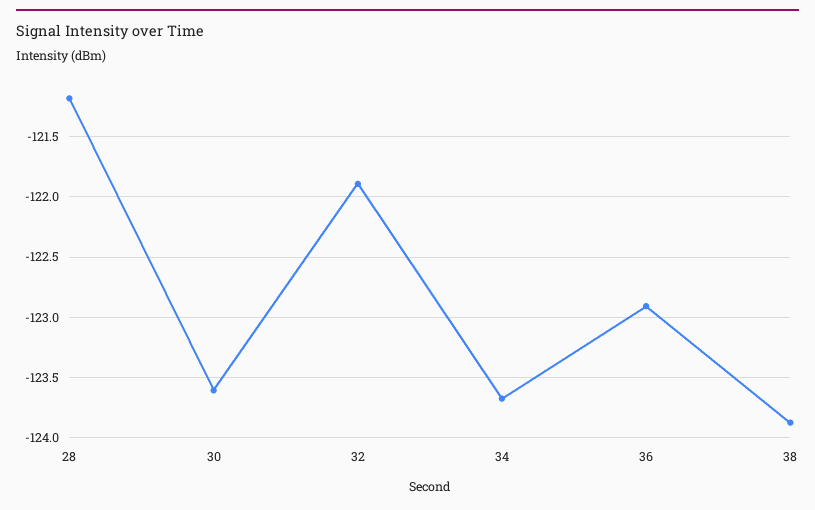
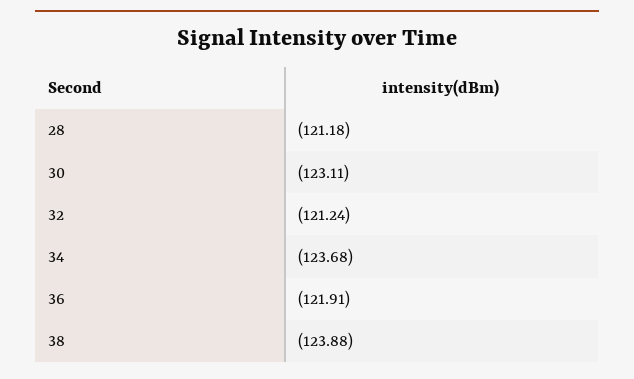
  {
    "28": -121.18,
-   "30": -123.6,
+   "30": -123.11,
-   "32": -121.9,
+   "32": -121.24,
    "34": -123.68,
-   "36": -122.9,
+   "36": -121.91,
    "38": -123.88
  }

